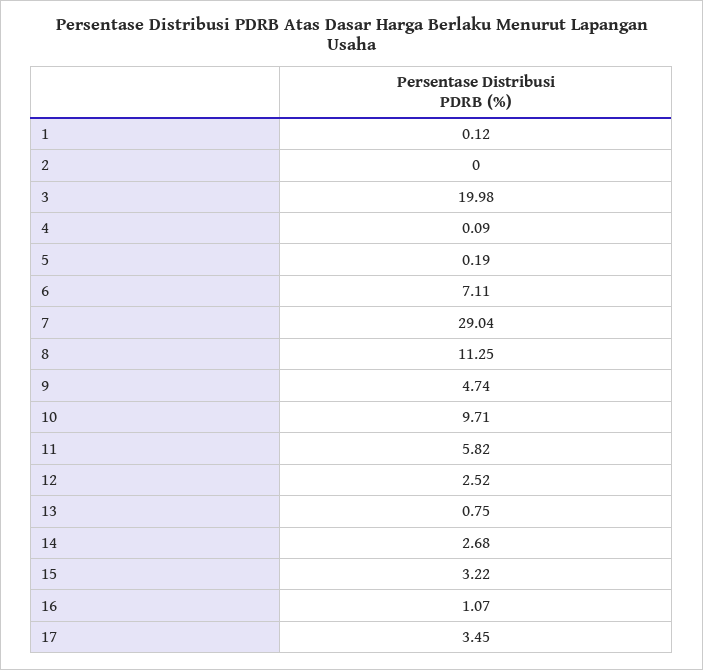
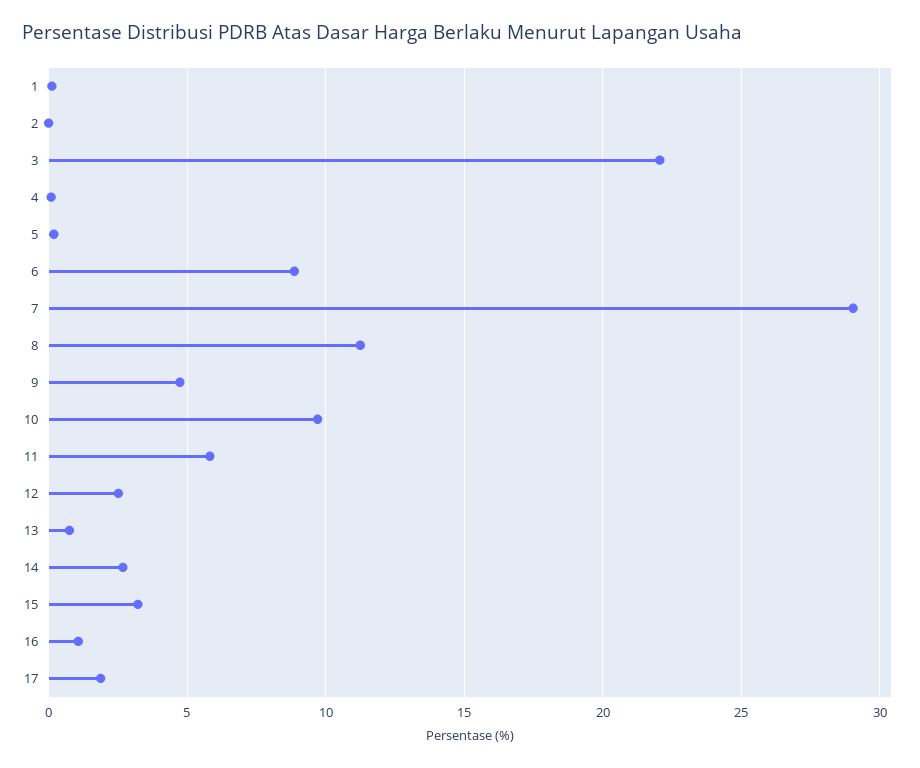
  {
    "1": 0.12,
    "2": 0,
-   "3": 19.98,
+   "3": 22,
    "4": 0.09,
    "5": 0.19,
-   "6": 7.11,
+   "6": 9,
    "7": 29.04,
    "8": 11.25,
    "9": 4.74,
    "10": 9.71,
    "11": 5.82,
    "12": 2.52,
    "13": 0.75,
    "14": 2.68,
    "15": 3.22,
    "16": 1.07,
-   "17": 3.45
+   "17": 2
  }

